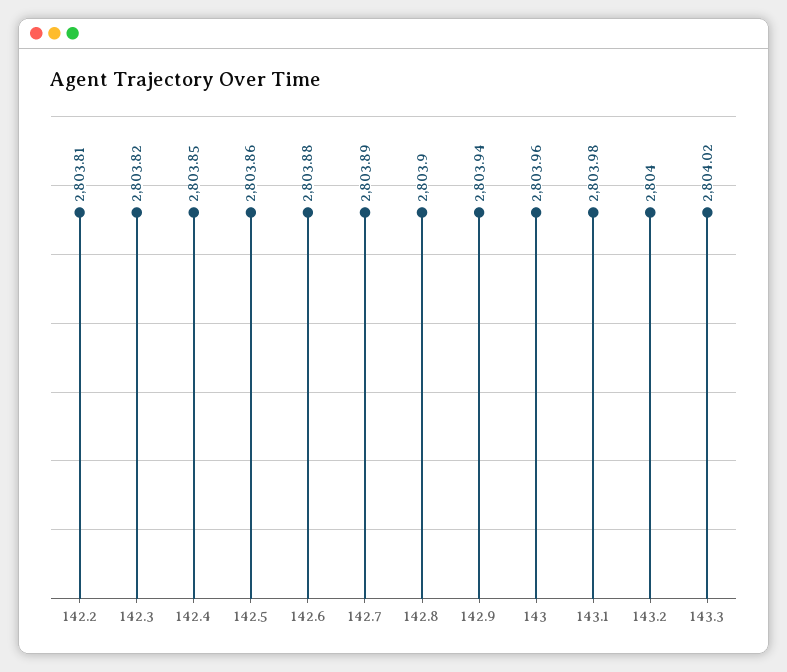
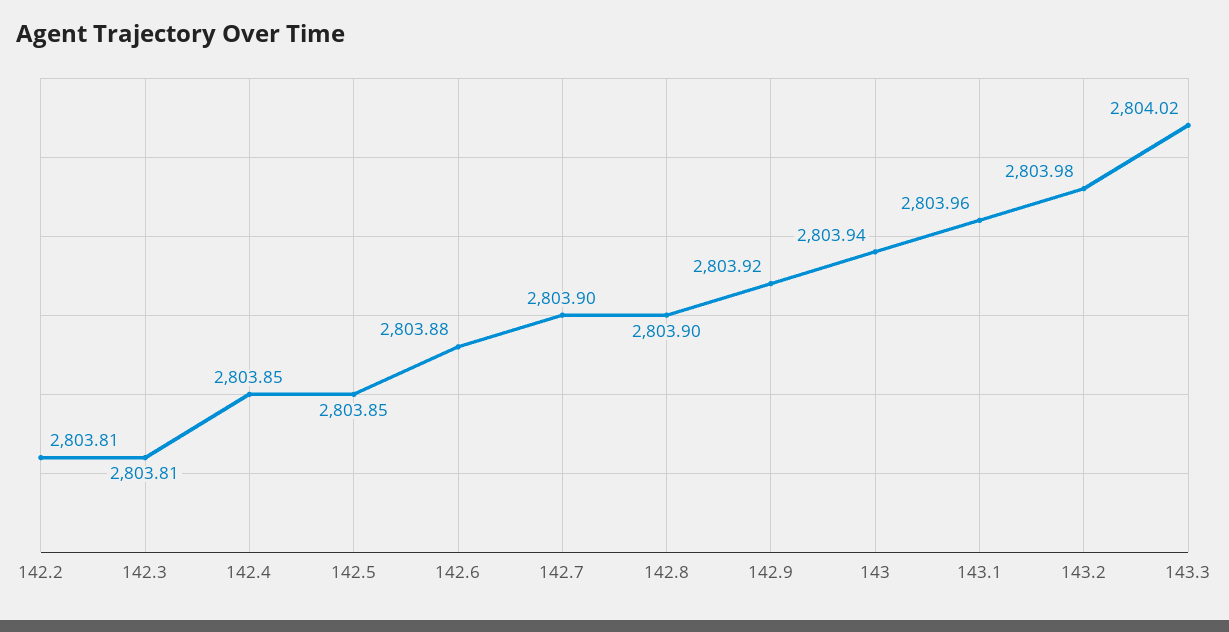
  {
    "142.2": 2803.81,
-   "142.3": 2803.82,
+   "142.3": 2803.81,
    "142.4": 2803.85,
-   "142.5": 2803.86,
+   "142.5": 2803.85,
    "142.6": 2803.88,
-   "142.7": 2803.89,
+   "142.7": 2803.9,
    "142.8": 2803.9,
-   "142.9": 2803.94,
+   "142.9": 2803.92,
-   "143": 2803.96,
+   "143": 2803.94,
-   "143.1": 2803.98,
+   "143.1": 2803.96,
-   "143.2": 2804,
+   "143.2": 2803.98,
    "143.3": 2804.02
  }

